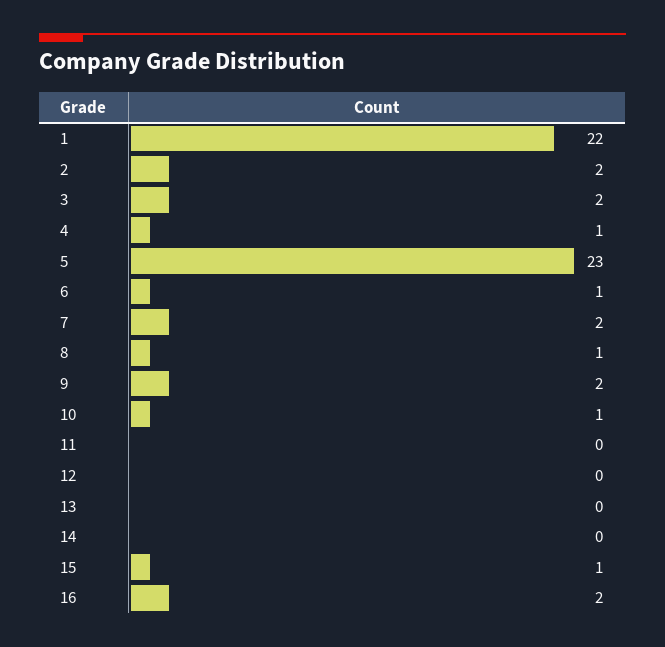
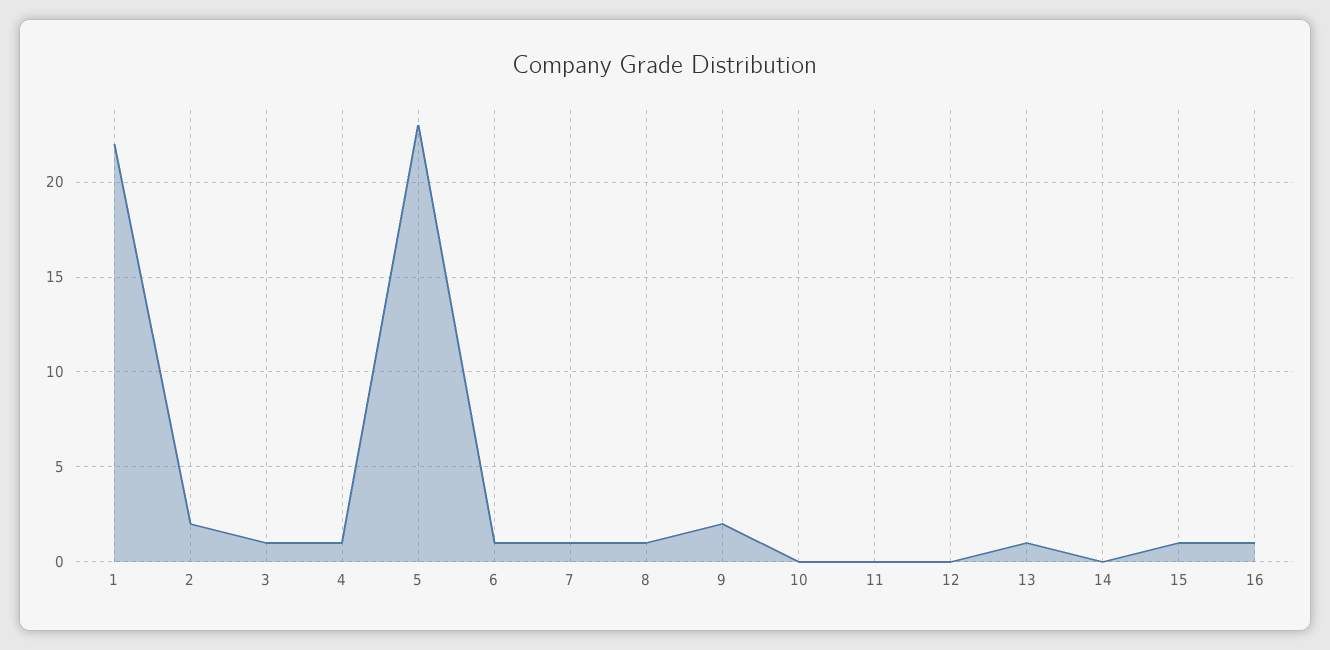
  {
    "1": 22,
    "2": 2,
-   "3": 2,
+   "3": 1,
    "4": 1,
    "5": 23,
    "6": 1,
-   "7": 2,
+   "7": 1,
    "8": 1,
    "9": 2,
-   "10": 1,
+   "10": 0,
    "11": 0,
    "12": 0,
-   "13": 0,
+   "13": 1,
    "14": 0,
    "15": 1,
-   "16": 2
+   "16": 1
  }

